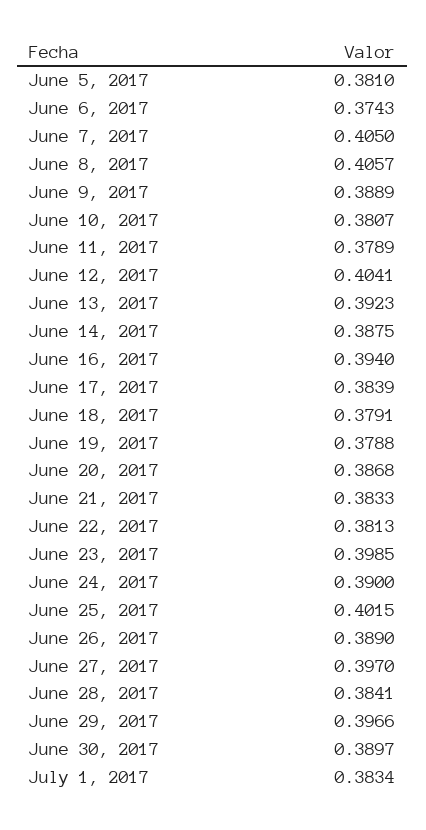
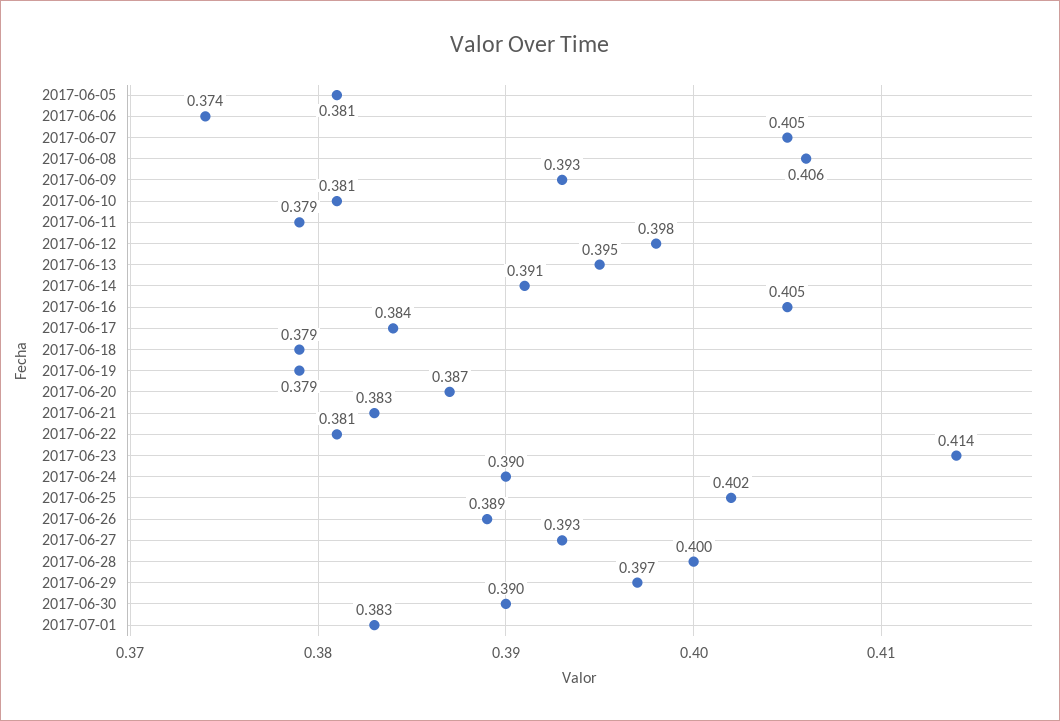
  {
    "June 5, 2017": 0.381,
    "June 6, 2017": 0.3743,
    "June 7, 2017": 0.405,
    "June 8, 2017": 0.4057,
-   "June 9, 2017": 0.3889,
+   "June 9, 2017": 0.393,
    "June 10, 2017": 0.3807,
    "June 11, 2017": 0.3789,
-   "June 12, 2017": 0.4041,
+   "June 12, 2017": 0.398,
-   "June 13, 2017": 0.3923,
+   "June 13, 2017": 0.395,
-   "June 14, 2017": 0.3875,
+   "June 14, 2017": 0.391,
-   "June 16, 2017": 0.394,
+   "June 16, 2017": 0.405,
    "June 17, 2017": 0.3839,
    "June 18, 2017": 0.3791,
    "June 19, 2017": 0.3788,
    "June 20, 2017": 0.3868,
    "June 21, 2017": 0.3833,
    "June 22, 2017": 0.3813,
-   "June 23, 2017": 0.3985,
+   "June 23, 2017": 0.414,
    "June 24, 2017": 0.39,
    "June 25, 2017": 0.4015,
    "June 26, 2017": 0.389,
-   "June 27, 2017": 0.397,
+   "June 27, 2017": 0.393,
-   "June 28, 2017": 0.3841,
+   "June 28, 2017": 0.4,
    "June 29, 2017": 0.3966,
    "June 30, 2017": 0.3897,
    "July 1, 2017": 0.3834
  }

